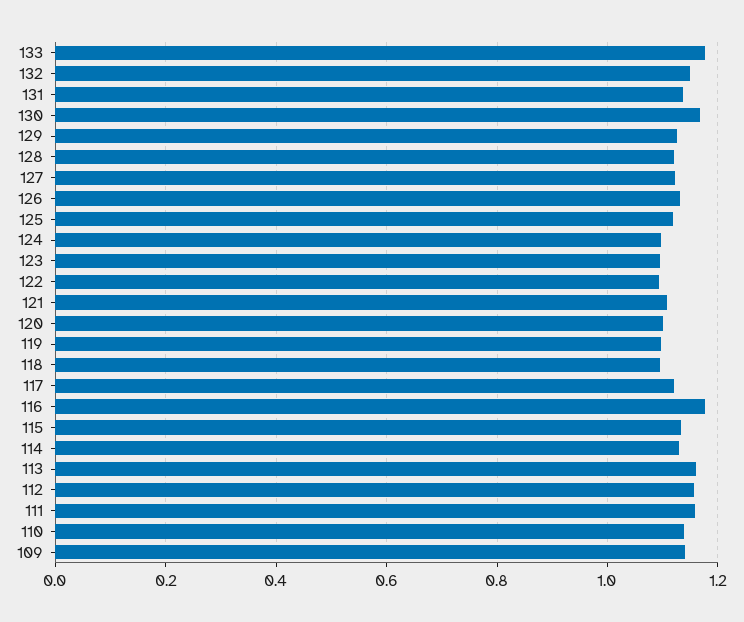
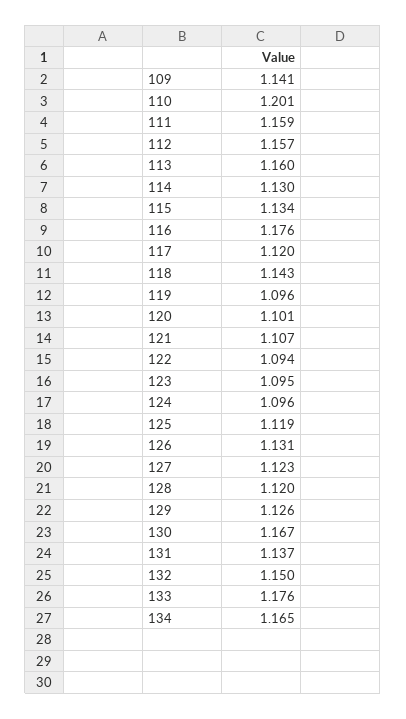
  {
    "133": 1.176,
    "132": 1.15,
    "131": 1.137,
    "130": 1.167,
    "129": 1.126,
    "128": 1.12,
    "127": 1.123,
    "126": 1.131,
    "125": 1.119,
    "124": 1.096,
    "123": 1.095,
    "122": 1.094,
    "121": 1.107,
    "120": 1.101,
    "119": 1.096,
-   "118": 1.1,
+   "118": 1.143,
    "117": 1.12,
    "116": 1.176,
    "115": 1.134,
    "114": 1.13,
    "113": 1.16,
    "112": 1.157,
    "111": 1.159,
-   "110": 1.14,
+   "110": 1.201,
-   "109": 1.141
+   "109": 1.141,
+   "134": 1.165
  }

